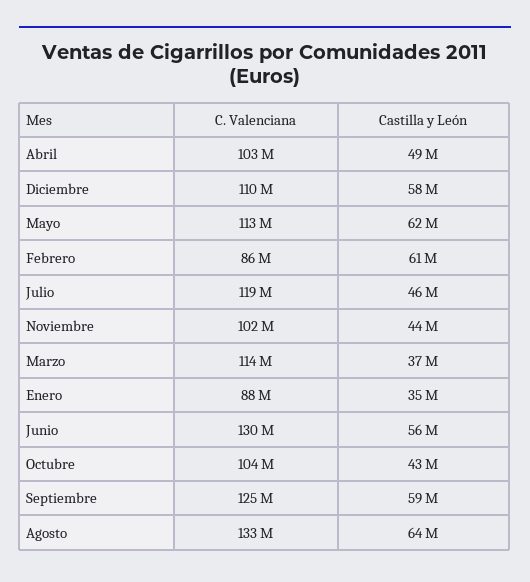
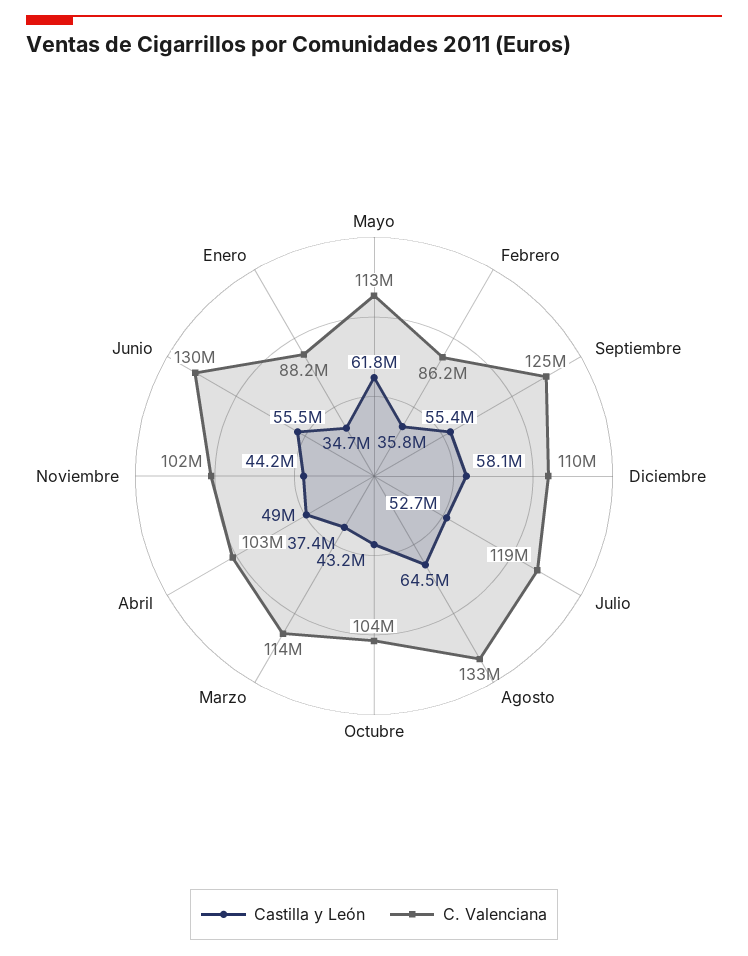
  {
    "C. Valenciana": {
      "Abril": 103000000,
      "Diciembre": 110000000,
      "Mayo": 113000000,
      "Febrero": 86200000,
      "Julio": 119000000,
      "Noviembre": 102000000,
      "Marzo": 114000000,
      "Enero": 88200000,
      "Junio": 130000000,
      "Octubre": 104000000,
      "Septiembre": 125000000,
      "Agosto": 133000000
    },
    "Castilla y León": {
      "Abril": 49000000,
      "Diciembre": 58100000,
      "Mayo": 61800000,
-     "Febrero": 61000000,
+     "Febrero": 35800000,
-     "Julio": 46000000,
+     "Julio": 52700000,
      "Noviembre": 44200000,
      "Marzo": 37400000,
      "Enero": 34700000,
      "Junio": 55500000,
      "Octubre": 43200000,
-     "Septiembre": 59000000,
+     "Septiembre": 55400000,
      "Agosto": 64500000
    }
  }

